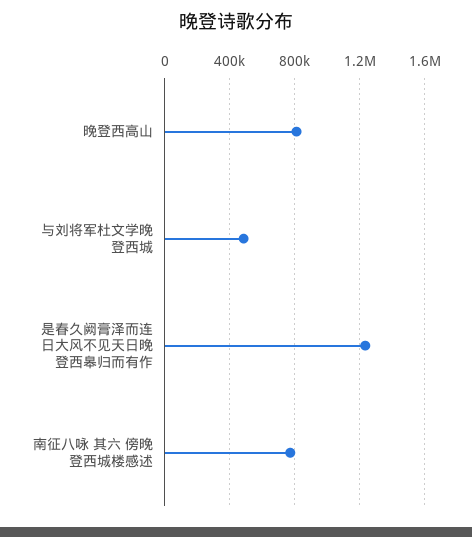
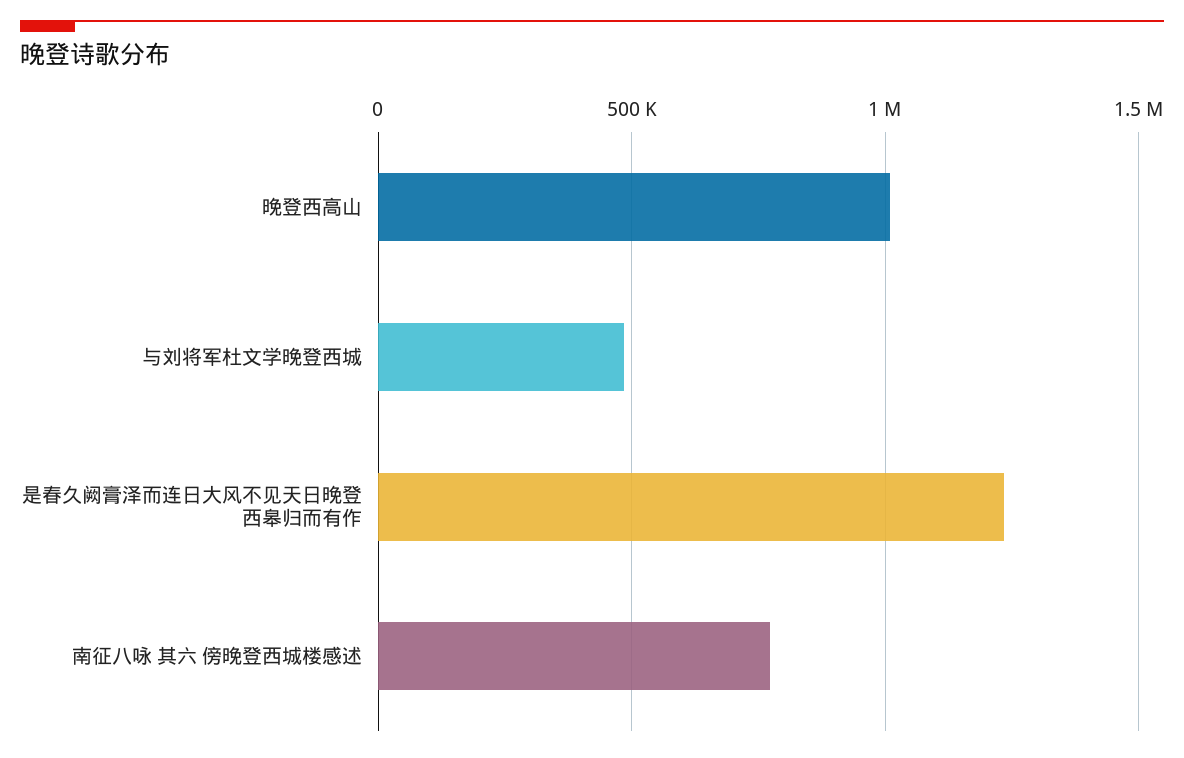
  {
-   "晚登西高山": 800000,
+   "晚登西高山": 1000000,
    "与刘将军杜文学晚登西城": 500000,
    "是春久阙膏泽而连日大风不见天日晚登西皋归而有作": 1250000,
    "南征八咏 其六 傍晚登西城楼感述": 750000
  }

